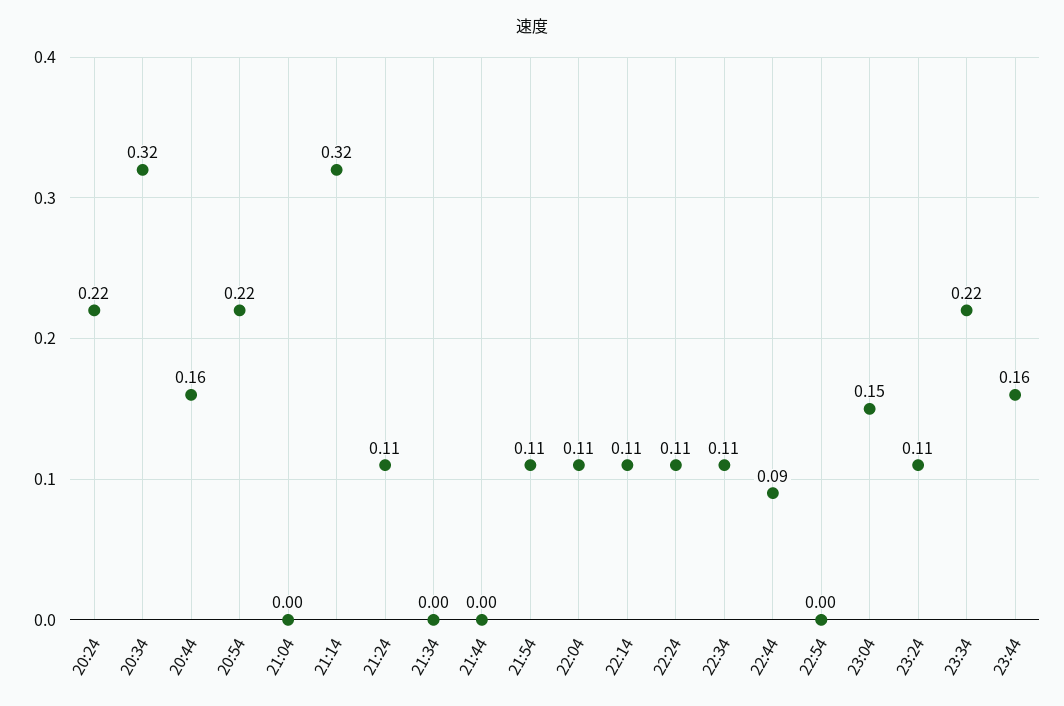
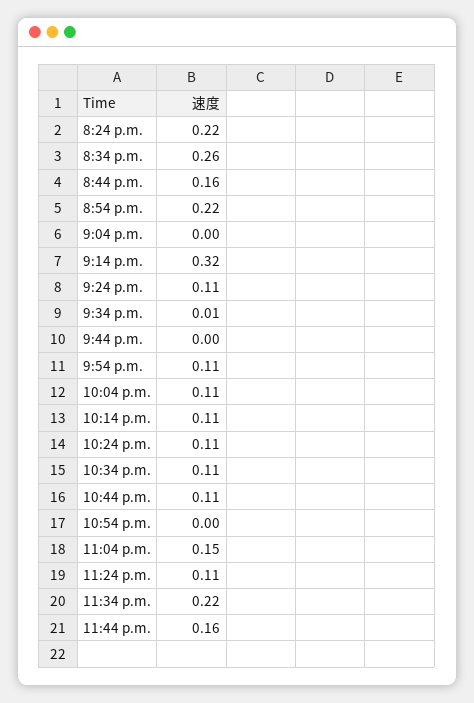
  {
    "20:24": 0.22,
-   "20:34": 0.32,
+   "20:34": 0.26,
    "20:44": 0.16,
    "20:54": 0.22,
    "21:04": 0,
    "21:14": 0.32,
    "21:24": 0.11,
-   "21:34": 0,
+   "21:34": 0.01,
    "21:44": 0,
    "21:54": 0.11,
    "22:04": 0.11,
    "22:14": 0.11,
    "22:24": 0.11,
    "22:34": 0.11,
-   "22:44": 0.09,
+   "22:44": 0.11,
    "22:54": 0,
    "23:04": 0.15,
    "23:24": 0.11,
    "23:34": 0.22,
    "23:44": 0.16
  }

